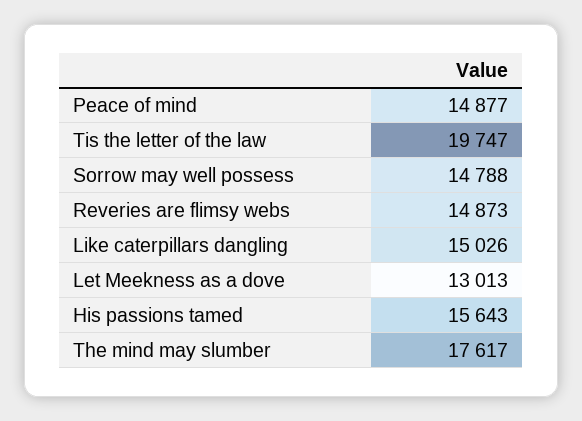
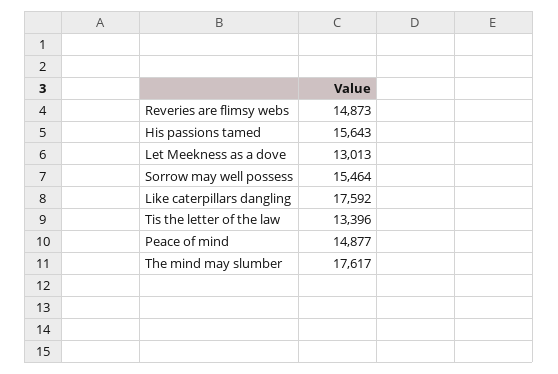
  {
    "Peace of mind": 14877,
-   "Tis the letter of the law": 19747,
+   "Tis the letter of the law": 13396,
-   "Sorrow may well possess": 14788,
+   "Sorrow may well possess": 15464,
    "Reveries are flimsy webs": 14873,
-   "Like caterpillars dangling": 15026,
+   "Like caterpillars dangling": 17592,
    "Let Meekness as a dove": 13013,
    "His passions tamed": 15643,
    "The mind may slumber": 17617
  }

